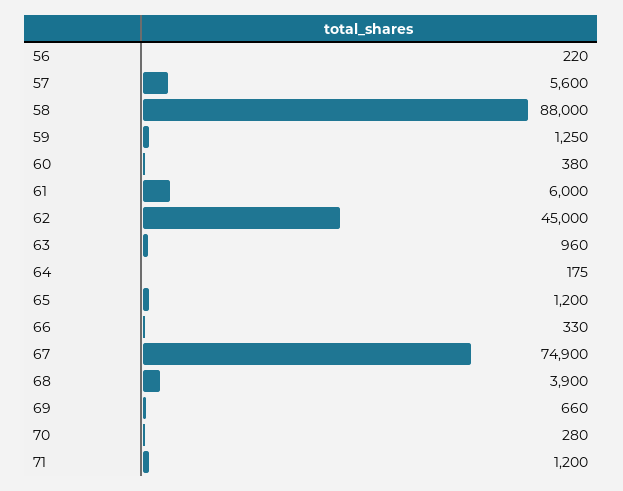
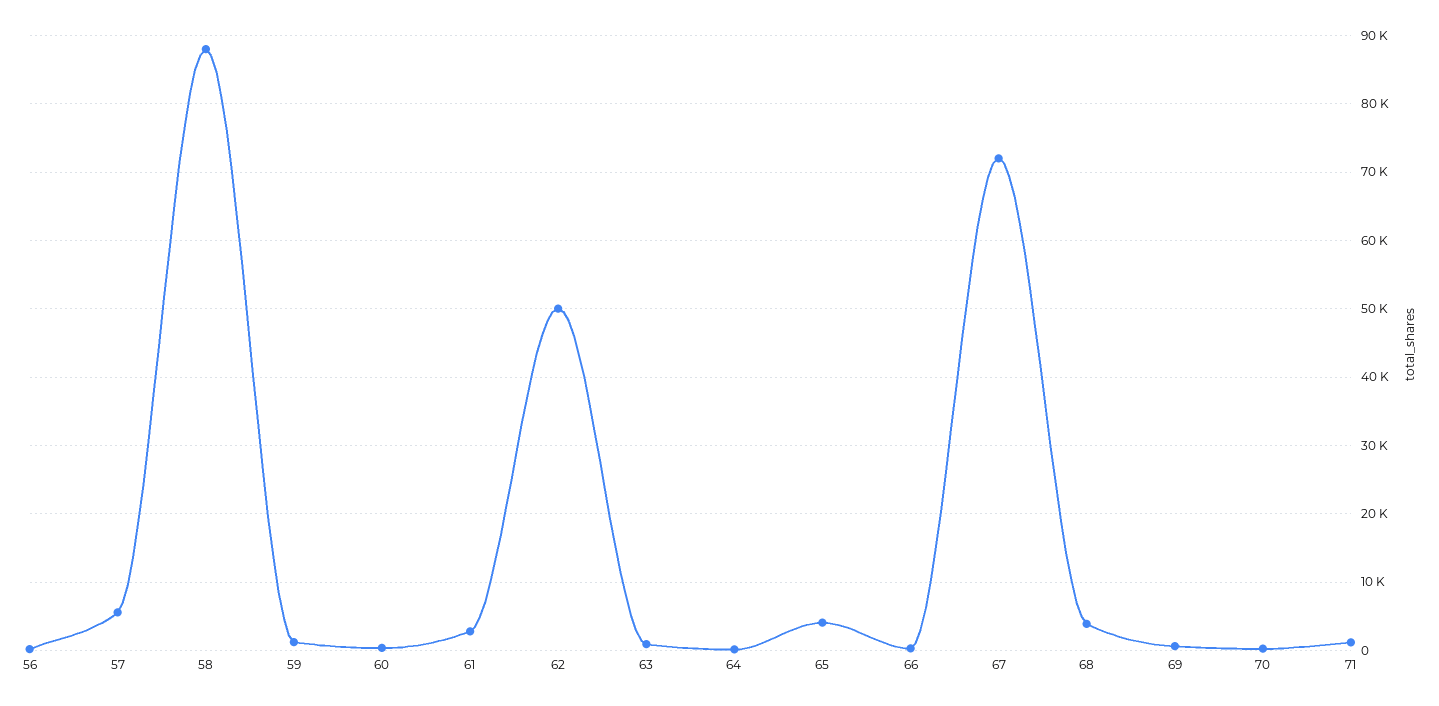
  {
    "56": 220,
    "57": 5600,
    "58": 88000,
    "59": 1250,
    "60": 380,
-   "61": 6000,
+   "61": 3000,
-   "62": 45000,
+   "62": 50000,
    "63": 960,
    "64": 175,
-   "65": 1200,
+   "65": 4000,
    "66": 330,
-   "67": 74900,
+   "67": 72000,
    "68": 3900,
    "69": 660,
    "70": 280,
    "71": 1200
  }

